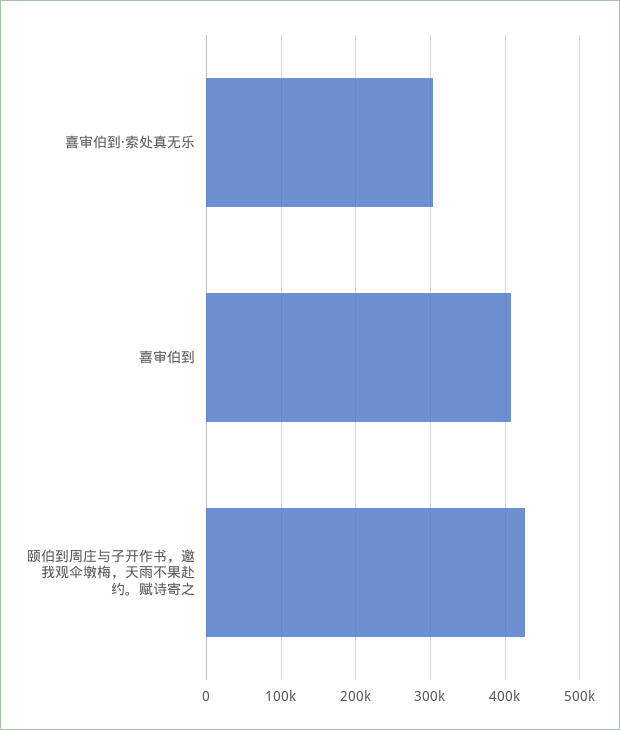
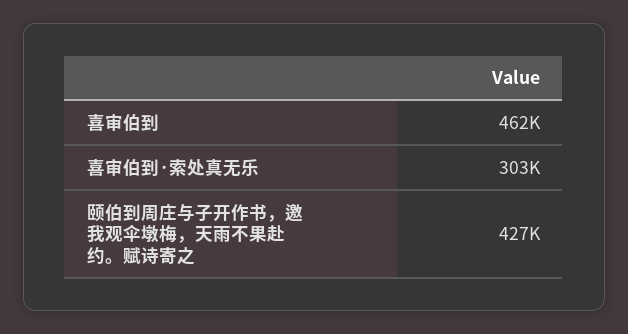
  {
    "喜审伯到·索处真无乐": 303000,
-   "喜审伯到": 410000,
+   "喜审伯到": 462000,
    "颐伯到周庄与子开作书，邀我观伞墩梅，天雨不果赴约。赋诗寄之": 427000
  }

